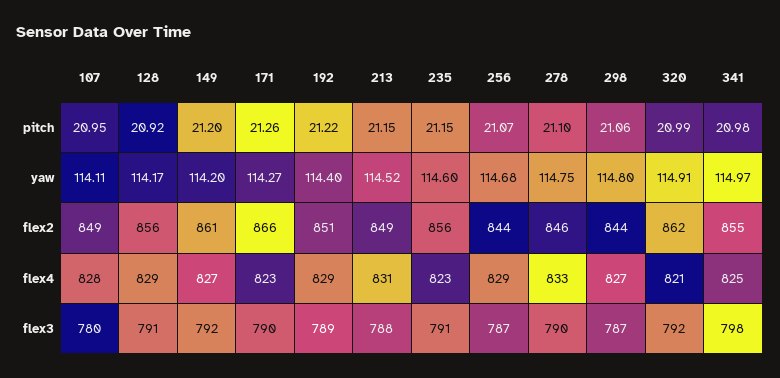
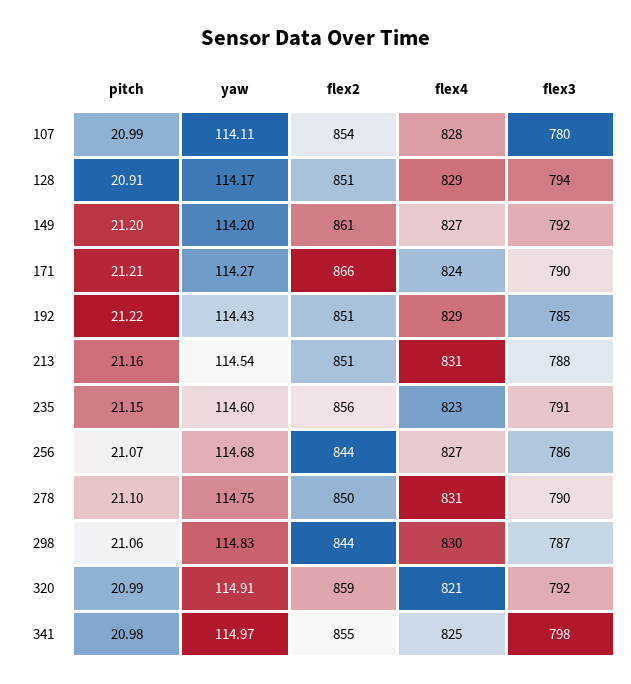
  {
    "107": {
-     "pitch": 20.95,
+     "pitch": 20.99,
      "yaw": 114.11,
-     "flex2": 849,
+     "flex2": 854,
      "flex4": 828,
      "flex3": 780
    },
    "128": {
-     "pitch": 20.92,
+     "pitch": 20.91,
      "yaw": 114.17,
-     "flex2": 856,
+     "flex2": 851,
      "flex4": 829,
-     "flex3": 791
+     "flex3": 794
    },
    "149": {
      "pitch": 21.2,
      "yaw": 114.2,
      "flex2": 861,
      "flex4": 827,
      "flex3": 792
    },
    "171": {
-     "pitch": 21.26,
+     "pitch": 21.21,
      "yaw": 114.27,
      "flex2": 866,
-     "flex4": 823,
+     "flex4": 824,
      "flex3": 790
    },
    "192": {
      "pitch": 21.22,
-     "yaw": 114.4,
+     "yaw": 114.43,
      "flex2": 851,
      "flex4": 829,
-     "flex3": 789
+     "flex3": 785
    },
    "213": {
-     "pitch": 21.15,
+     "pitch": 21.16,
-     "yaw": 114.52,
+     "yaw": 114.54,
-     "flex2": 849,
+     "flex2": 851,
      "flex4": 831,
      "flex3": 788
    },
    "235": {
      "pitch": 21.15,
      "yaw": 114.6,
      "flex2": 856,
      "flex4": 823,
      "flex3": 791
    },
    "256": {
      "pitch": 21.07,
      "yaw": 114.68,
      "flex2": 844,
-     "flex4": 829,
+     "flex4": 827,
-     "flex3": 787
+     "flex3": 786
    },
    "278": {
      "pitch": 21.1,
      "yaw": 114.75,
-     "flex2": 846,
+     "flex2": 850,
-     "flex4": 833,
+     "flex4": 831,
      "flex3": 790
    },
    "298": {
      "pitch": 21.06,
-     "yaw": 114.8,
+     "yaw": 114.83,
      "flex2": 844,
-     "flex4": 827,
+     "flex4": 830,
      "flex3": 787
    },
    "320": {
      "pitch": 20.99,
      "yaw": 114.91,
-     "flex2": 862,
+     "flex2": 859,
      "flex4": 821,
      "flex3": 792
    },
    "341": {
      "pitch": 20.98,
      "yaw": 114.97,
      "flex2": 855,
      "flex4": 825,
      "flex3": 798
    }
  }

